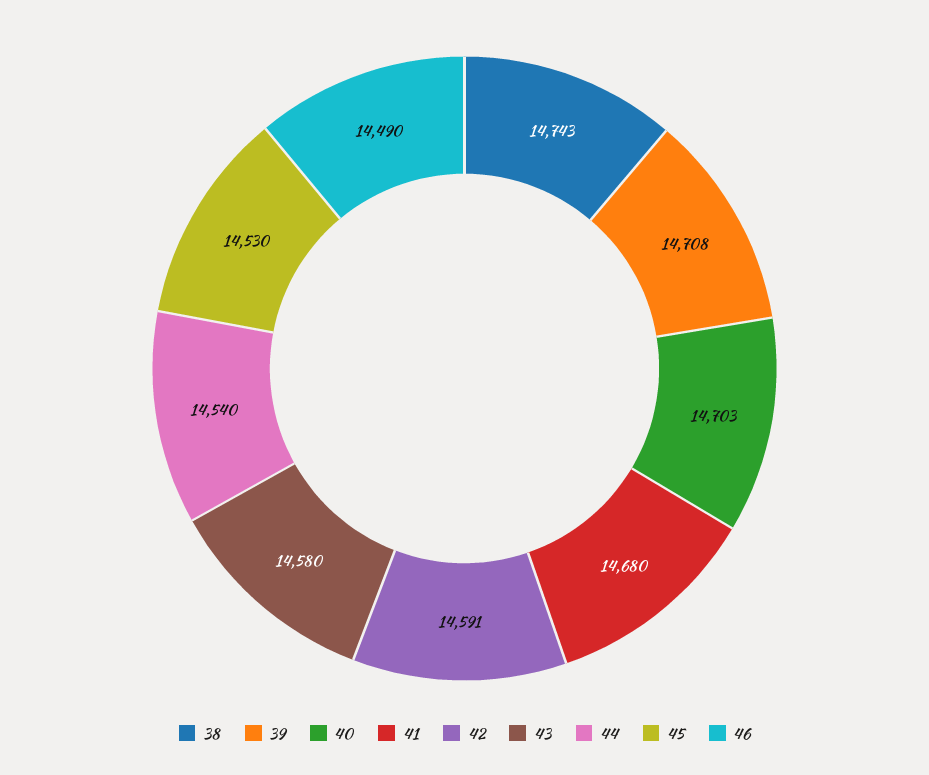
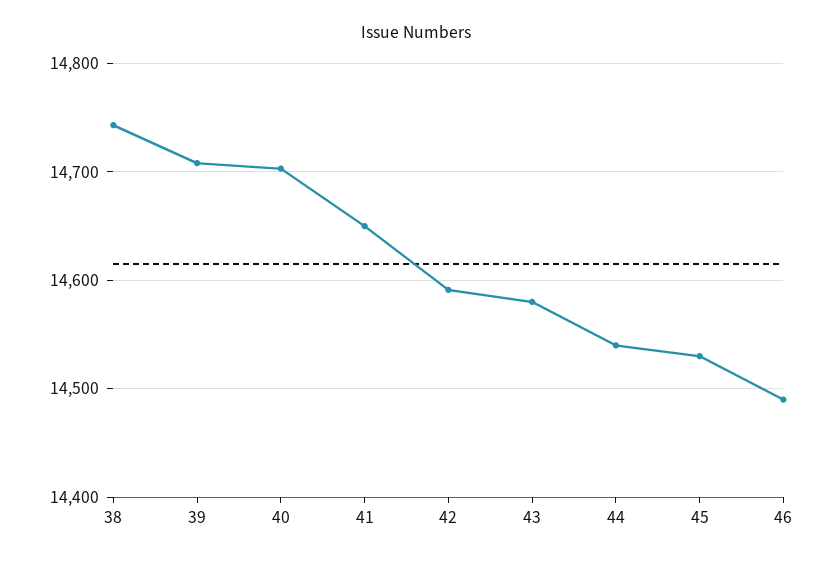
  {
    "38": 14743,
    "39": 14708,
    "40": 14703,
-   "41": 14680,
+   "41": 14650,
    "42": 14591,
    "43": 14580,
    "44": 14540,
    "45": 14530,
    "46": 14490
  }

